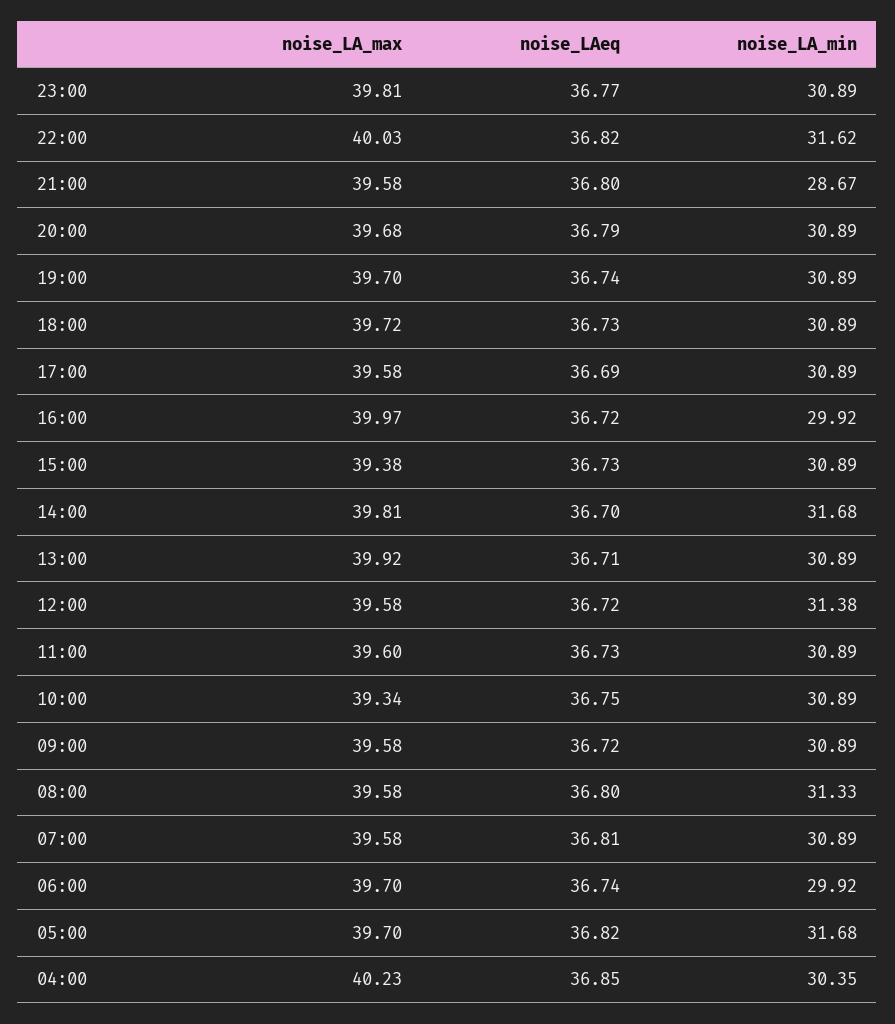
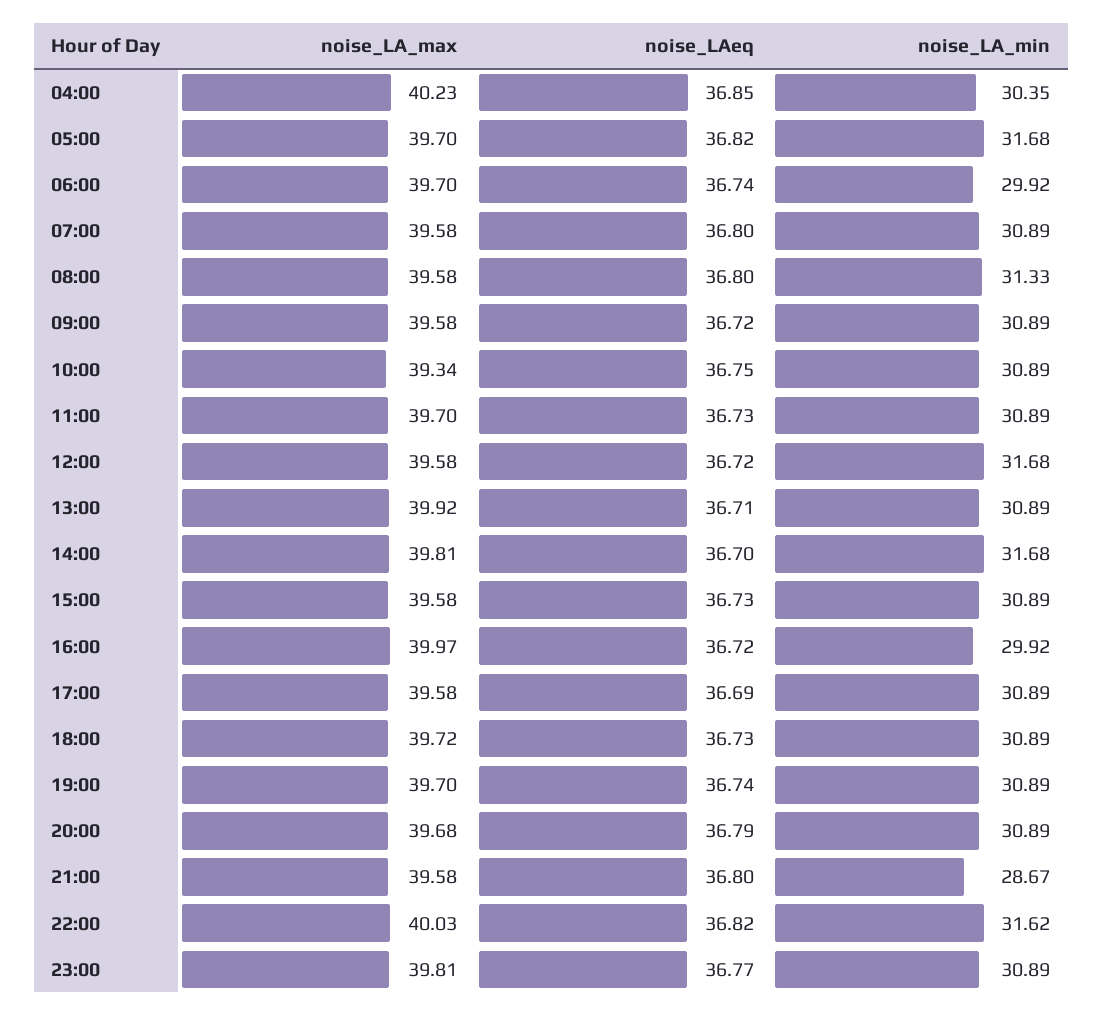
  {
    "noise_LA_max": {
      "23:00": 39.81,
      "22:00": 40.03,
      "21:00": 39.58,
      "20:00": 39.68,
      "19:00": 39.7,
      "18:00": 39.72,
      "17:00": 39.58,
      "16:00": 39.97,
-     "15:00": 39.38,
+     "15:00": 39.58,
      "14:00": 39.81,
      "13:00": 39.92,
      "12:00": 39.58,
-     "11:00": 39.6,
+     "11:00": 39.7,
      "10:00": 39.34,
      "09:00": 39.58,
      "08:00": 39.58,
      "07:00": 39.58,
      "06:00": 39.7,
      "05:00": 39.7,
      "04:00": 40.23
    },
    "noise_LAeq": {
      "23:00": 36.77,
      "22:00": 36.82,
      "21:00": 36.8,
      "20:00": 36.79,
      "19:00": 36.74,
      "18:00": 36.73,
      "17:00": 36.69,
      "16:00": 36.72,
      "15:00": 36.73,
      "14:00": 36.7,
      "13:00": 36.71,
      "12:00": 36.72,
      "11:00": 36.73,
      "10:00": 36.75,
      "09:00": 36.72,
      "08:00": 36.8,
-     "07:00": 36.81,
+     "07:00": 36.8,
      "06:00": 36.74,
      "05:00": 36.82,
      "04:00": 36.85
    },
    "noise_LA_min": {
      "23:00": 30.89,
      "22:00": 31.62,
      "21:00": 28.67,
      "20:00": 30.89,
      "19:00": 30.89,
      "18:00": 30.89,
      "17:00": 30.89,
      "16:00": 29.92,
      "15:00": 30.89,
      "14:00": 31.68,
      "13:00": 30.89,
-     "12:00": 31.38,
+     "12:00": 31.68,
      "11:00": 30.89,
      "10:00": 30.89,
      "09:00": 30.89,
      "08:00": 31.33,
      "07:00": 30.89,
      "06:00": 29.92,
      "05:00": 31.68,
      "04:00": 30.35
    }
  }

